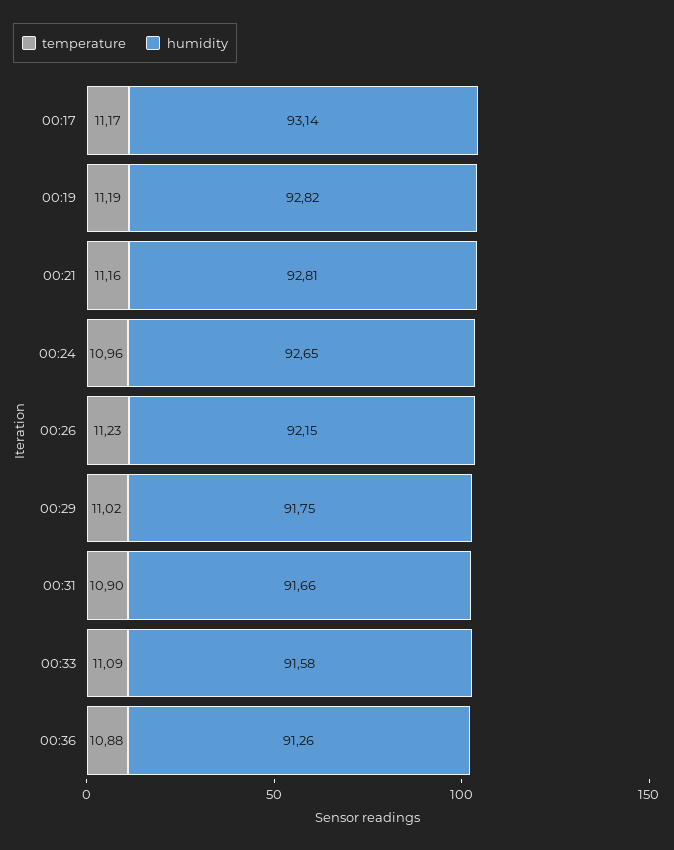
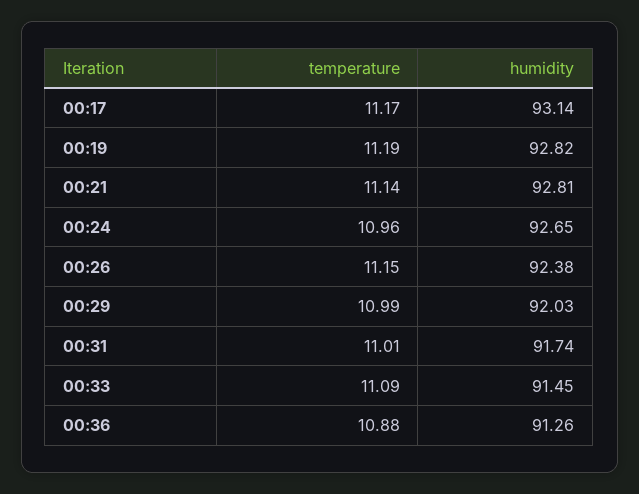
  {
    "temperature": {
      "00:17": 11.17,
      "00:19": 11.19,
-     "00:21": 11.16,
+     "00:21": 11.14,
      "00:24": 10.96,
-     "00:26": 11.23,
+     "00:26": 11.15,
-     "00:29": 11.02,
+     "00:29": 10.99,
-     "00:31": 10.9,
+     "00:31": 11.01,
      "00:33": 11.09,
      "00:36": 10.88
    },
    "humidity": {
      "00:17": 93.14,
      "00:19": 92.82,
      "00:21": 92.81,
      "00:24": 92.65,
-     "00:26": 92.15,
+     "00:26": 92.38,
-     "00:29": 91.75,
+     "00:29": 92.03,
-     "00:31": 91.66,
+     "00:31": 91.74,
-     "00:33": 91.58,
+     "00:33": 91.45,
      "00:36": 91.26
    }
  }

